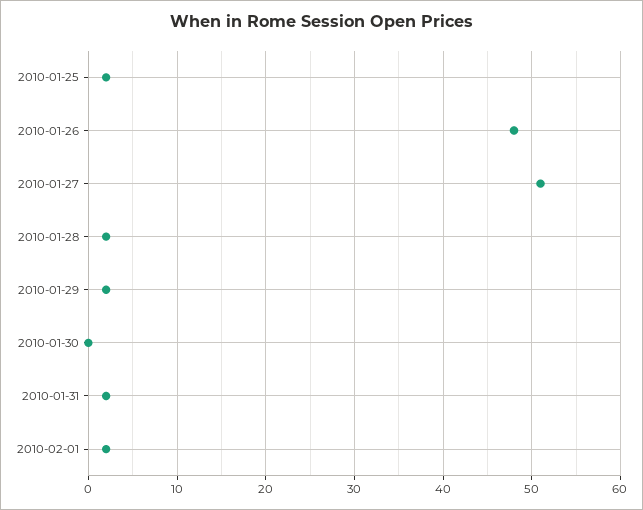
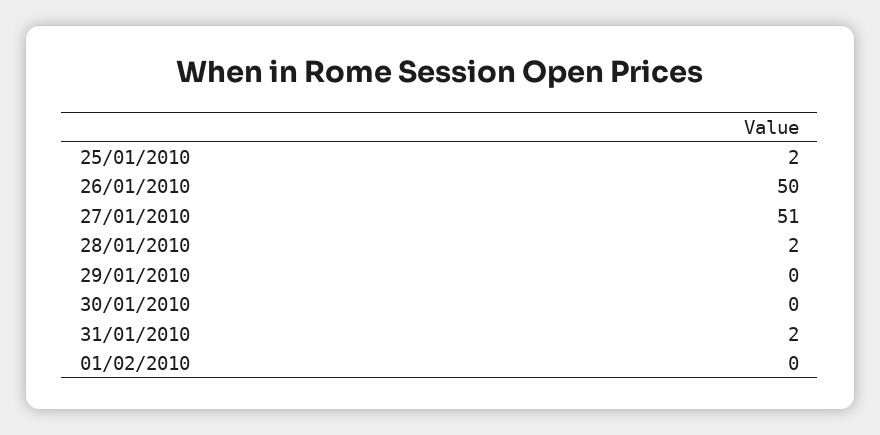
  {
    "2010-01-25": 2,
-   "2010-01-26": 48,
+   "2010-01-26": 50,
    "2010-01-27": 51,
    "2010-01-28": 2,
-   "2010-01-29": 2,
+   "2010-01-29": 0,
    "2010-01-30": 0,
    "2010-01-31": 2,
-   "2010-02-01": 2
+   "2010-02-01": 0
  }

